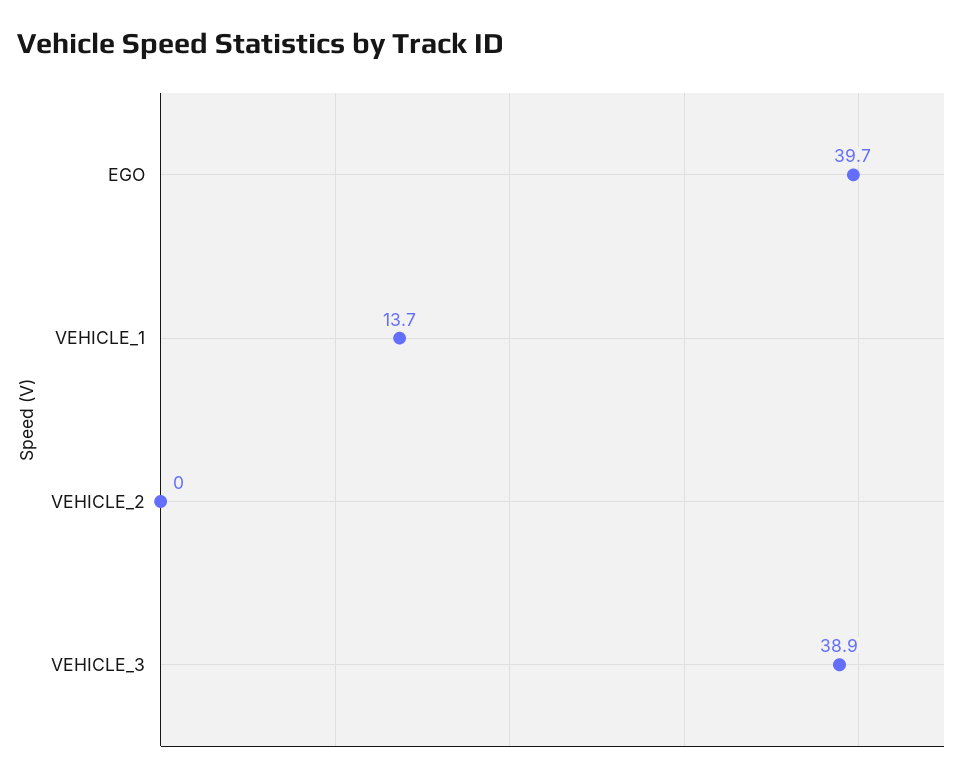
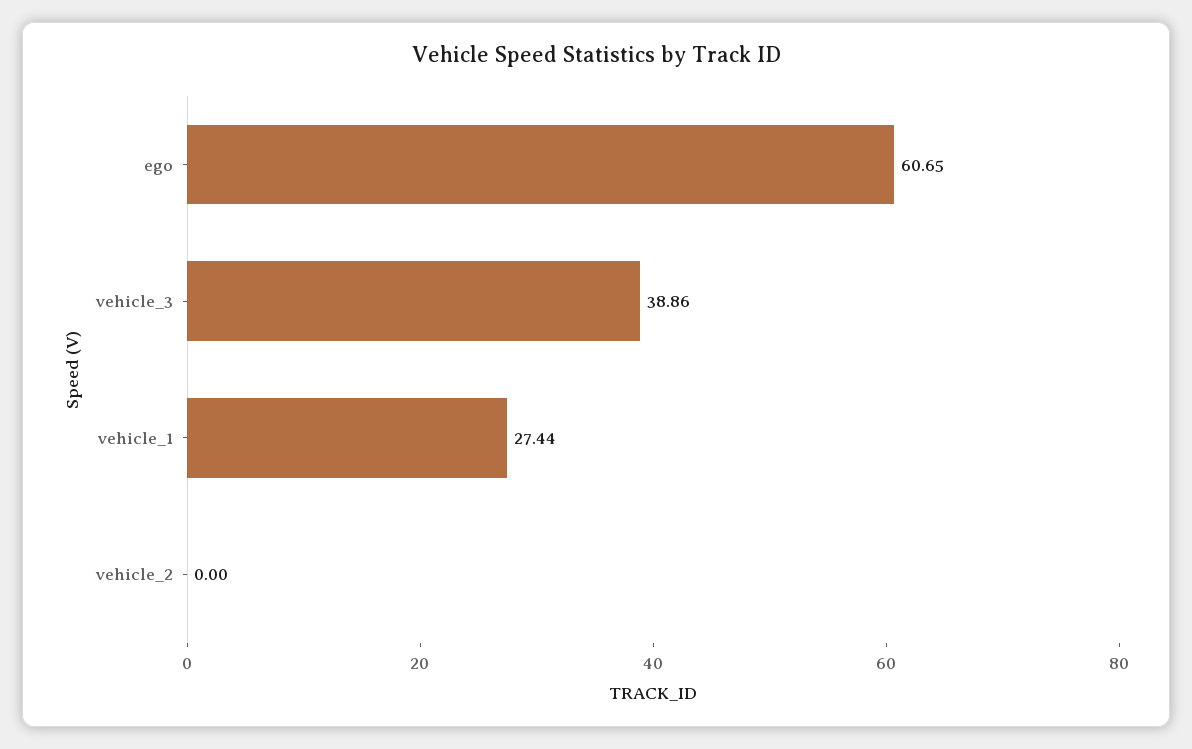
  {
-   "EGO": 39.7,
+   "EGO": 60.65,
-   "VEHICLE_1": 13.7,
+   "VEHICLE_1": 27.44,
    "VEHICLE_2": 0,
    "VEHICLE_3": 38.86
  }

